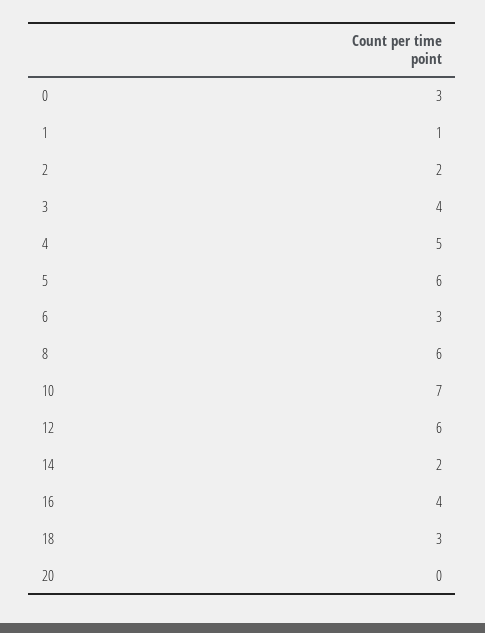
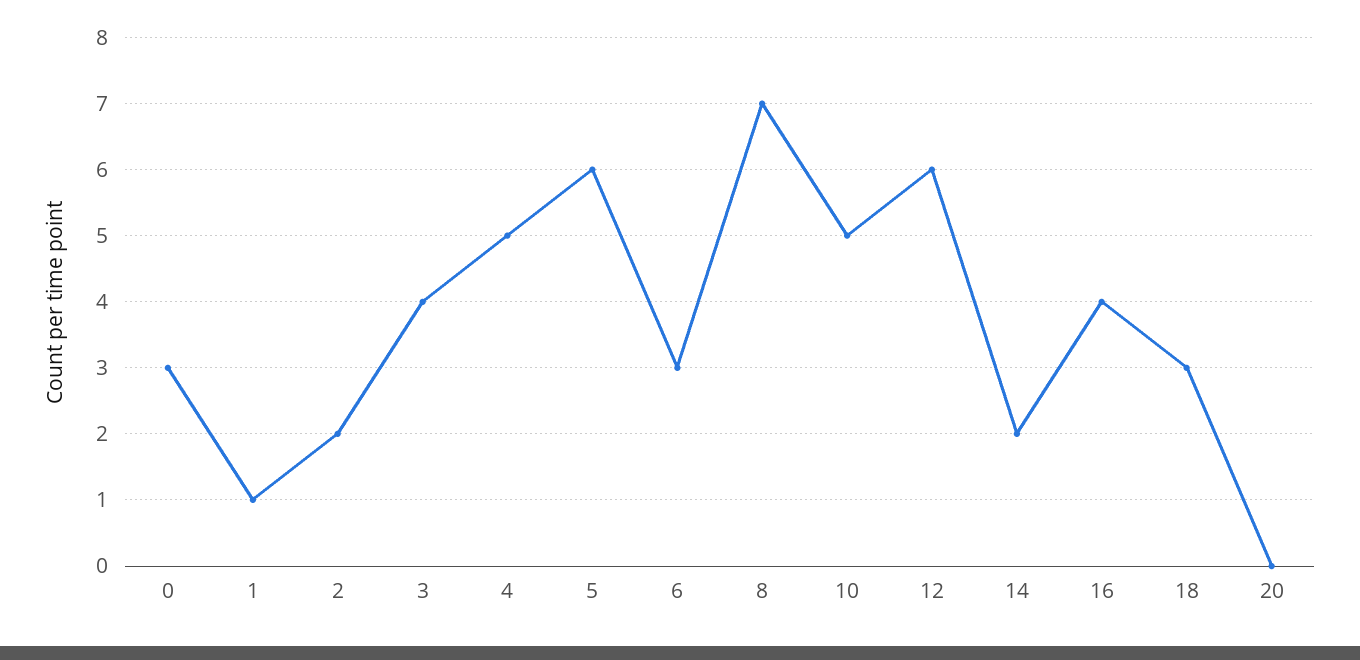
  {
    "0": 3,
    "1": 1,
    "2": 2,
    "3": 4,
    "4": 5,
    "5": 6,
    "6": 3,
-   "8": 6,
+   "8": 7,
-   "10": 7,
+   "10": 5,
    "12": 6,
    "14": 2,
    "16": 4,
    "18": 3,
    "20": 0
  }

